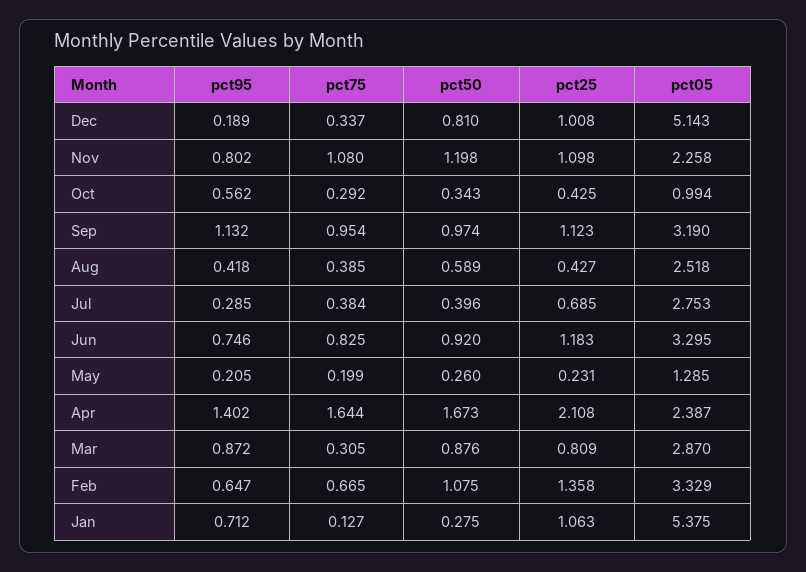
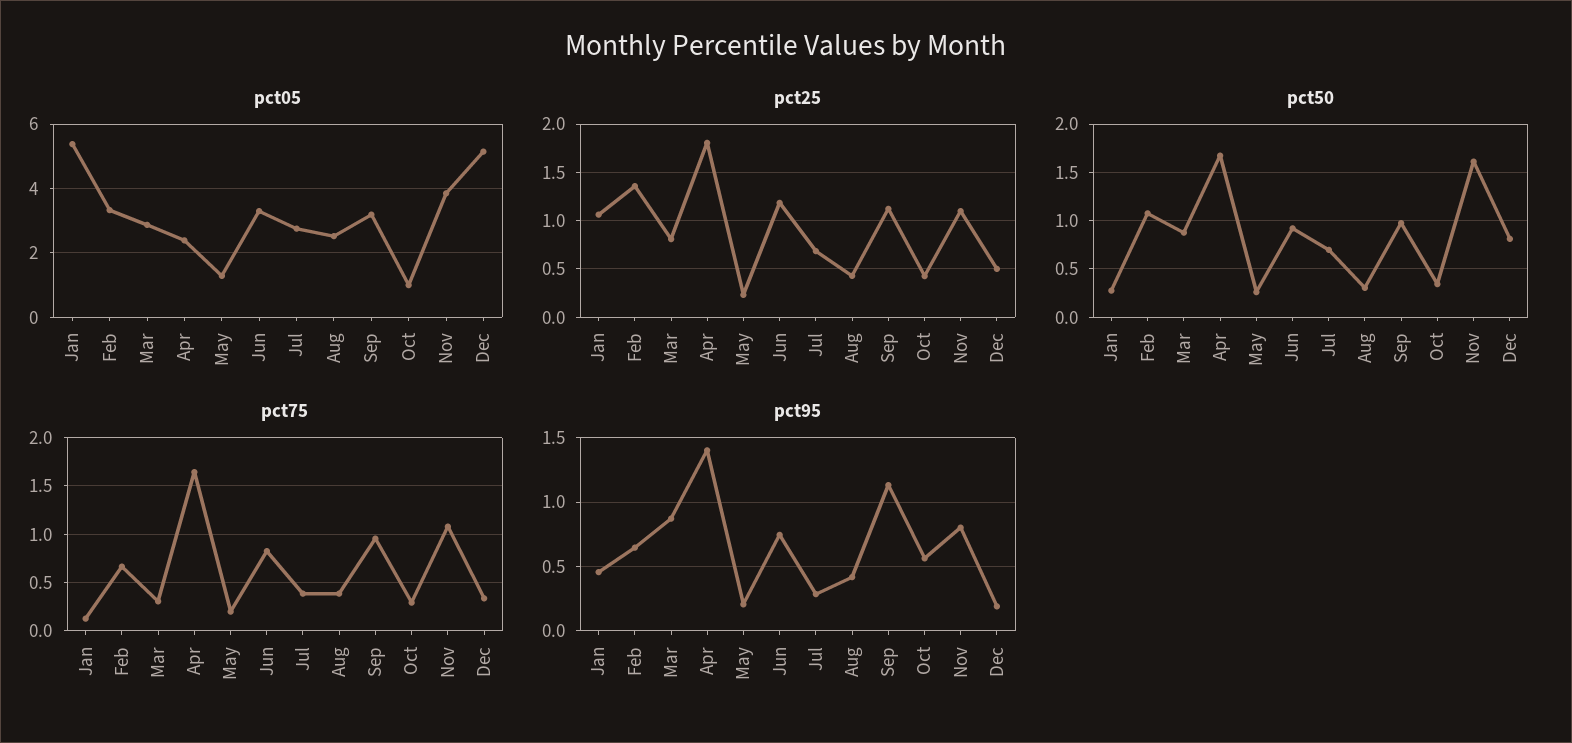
  {
    "pct95": {
      "Dec": 0.189,
      "Nov": 0.802,
      "Oct": 0.562,
      "Sep": 1.132,
      "Aug": 0.418,
      "Jul": 0.285,
      "Jun": 0.746,
      "May": 0.205,
      "Apr": 1.402,
      "Mar": 0.872,
      "Feb": 0.647,
-     "Jan": 0.712
+     "Jan": 0.45
    },
    "pct75": {
      "Dec": 0.337,
      "Nov": 1.08,
      "Oct": 0.292,
      "Sep": 0.954,
      "Aug": 0.385,
      "Jul": 0.384,
      "Jun": 0.825,
      "May": 0.199,
      "Apr": 1.644,
      "Mar": 0.305,
      "Feb": 0.665,
      "Jan": 0.127
    },
    "pct50": {
      "Dec": 0.81,
-     "Nov": 1.198,
+     "Nov": 1.6,
      "Oct": 0.343,
      "Sep": 0.974,
-     "Aug": 0.589,
+     "Aug": 0.3,
-     "Jul": 0.396,
+     "Jul": 0.7,
      "Jun": 0.92,
      "May": 0.26,
      "Apr": 1.673,
      "Mar": 0.876,
      "Feb": 1.075,
      "Jan": 0.275
    },
    "pct25": {
-     "Dec": 1.008,
+     "Dec": 0.5,
      "Nov": 1.098,
      "Oct": 0.425,
      "Sep": 1.123,
      "Aug": 0.427,
      "Jul": 0.685,
      "Jun": 1.183,
      "May": 0.231,
-     "Apr": 2.108,
+     "Apr": 1.8,
      "Mar": 0.809,
      "Feb": 1.358,
      "Jan": 1.063
    },
    "pct05": {
      "Dec": 5.143,
-     "Nov": 2.258,
+     "Nov": 3.8,
      "Oct": 0.994,
      "Sep": 3.19,
      "Aug": 2.518,
      "Jul": 2.753,
      "Jun": 3.295,
      "May": 1.285,
      "Apr": 2.387,
      "Mar": 2.87,
      "Feb": 3.329,
      "Jan": 5.375
    }
  }

